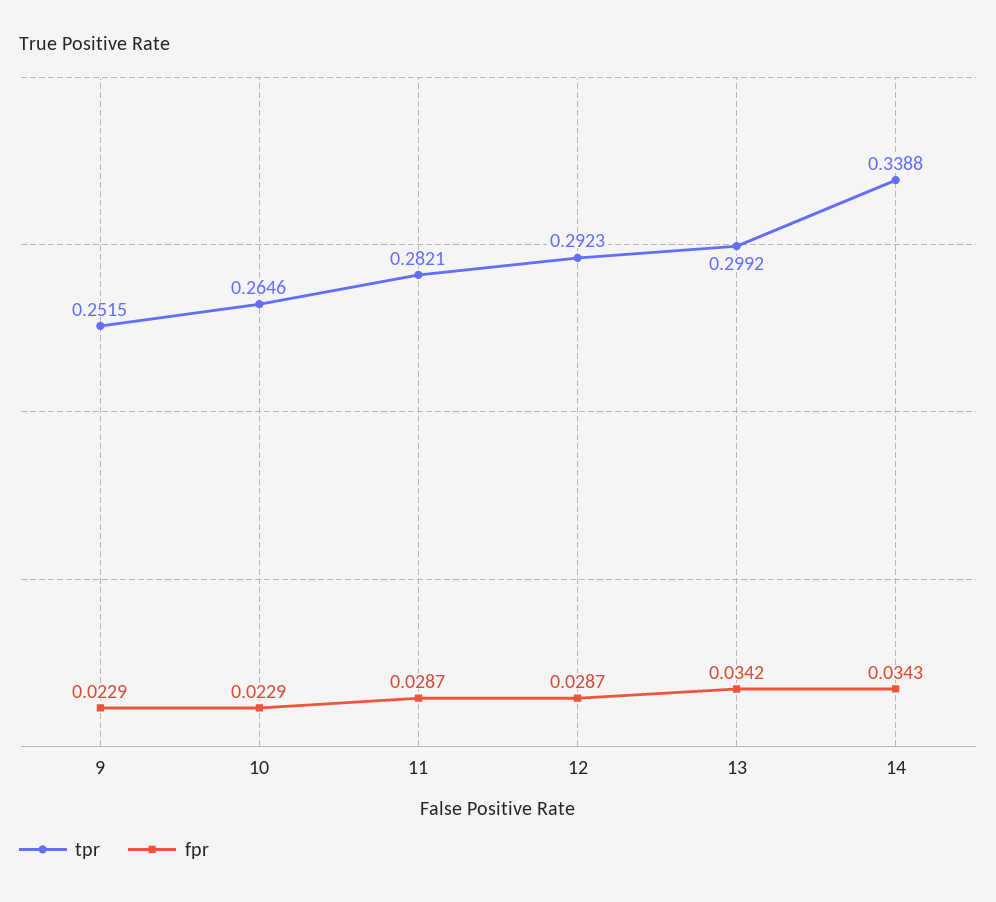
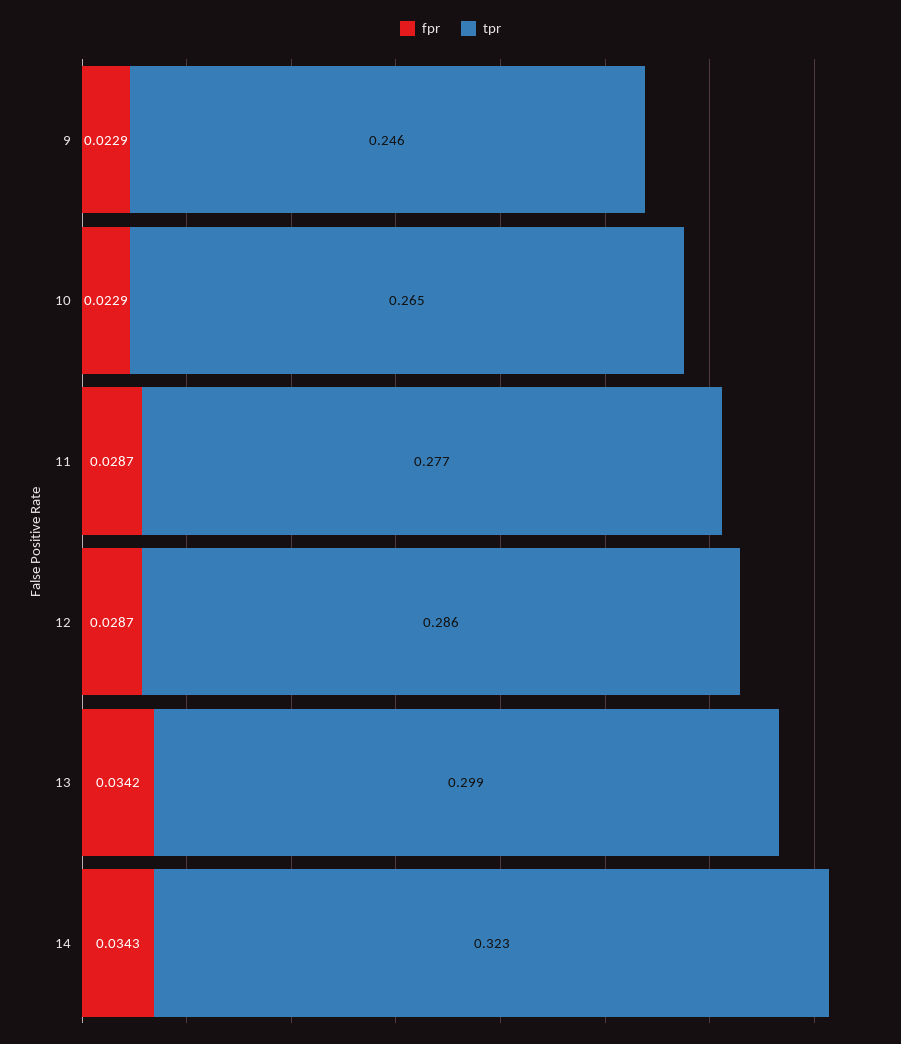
  {
    "tpr": {
-     "9": 0.2515,
+     "9": 0.246,
      "10": 0.2646,
-     "11": 0.2821,
+     "11": 0.277,
-     "12": 0.2923,
+     "12": 0.286,
      "13": 0.2992,
-     "14": 0.3388
+     "14": 0.323
    },
    "fpr": {
      "9": 0.0229,
      "10": 0.0229,
      "11": 0.0287,
      "12": 0.0287,
      "13": 0.0342,
      "14": 0.0343
    }
  }

